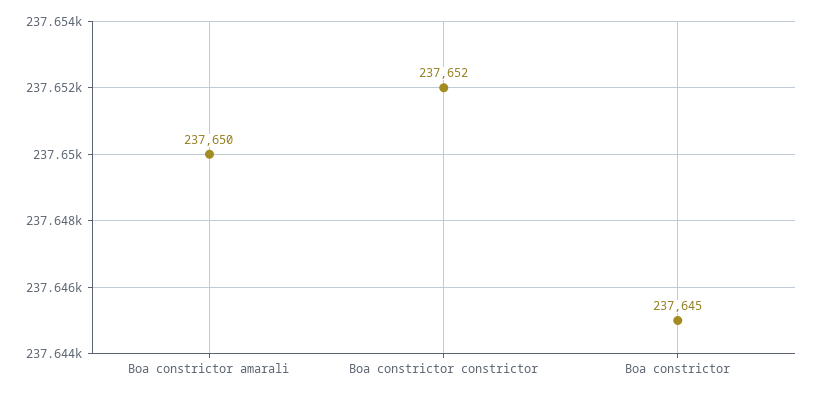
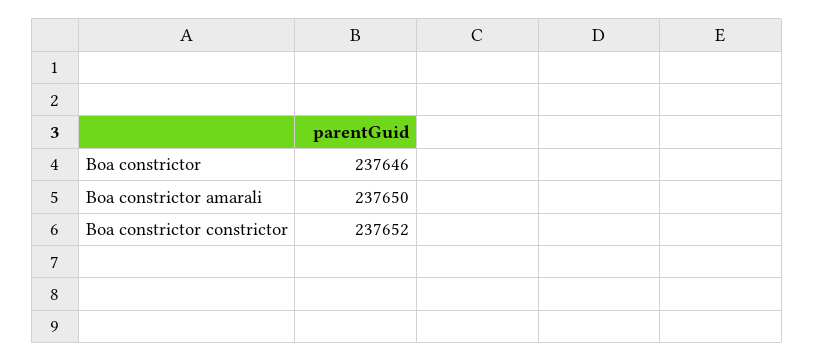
  {
    "Boa constrictor amarali": 237650,
    "Boa constrictor constrictor": 237652,
-   "Boa constrictor": 237645
+   "Boa constrictor": 237646
  }

